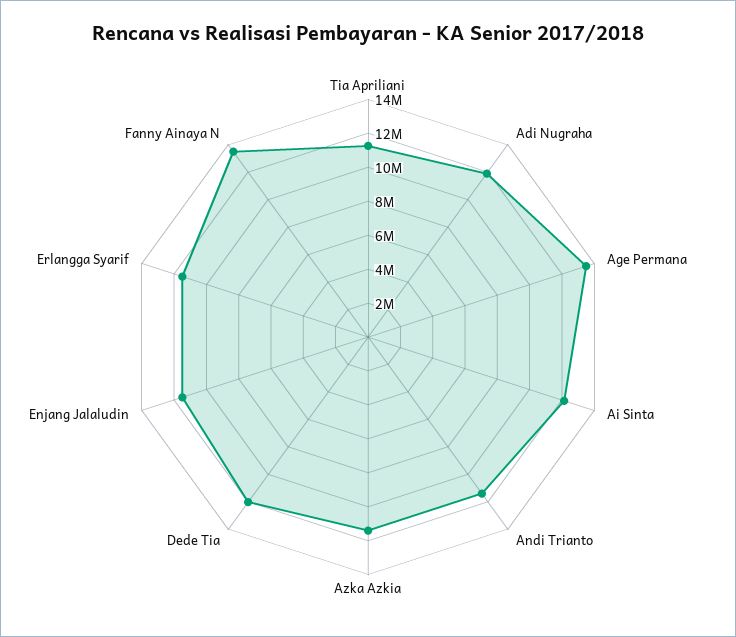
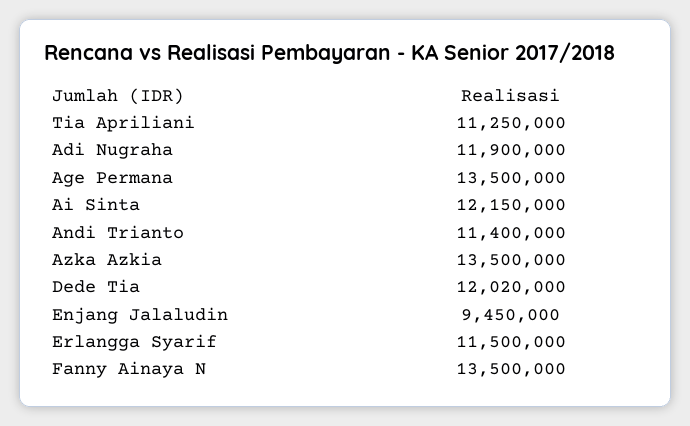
  {
    "Tia Apriliani": 11250000,
    "Adi Nugraha": 11900000,
    "Age Permana": 13500000,
    "Ai Sinta": 12150000,
    "Andi Trianto": 11400000,
-   "Azka Azkia": 11500000,
+   "Azka Azkia": 13500000,
    "Dede Tia": 12020000,
-   "Enjang Jalaludin": 11500000,
+   "Enjang Jalaludin": 9450000,
    "Erlangga Syarif": 11500000,
    "Fanny Ainaya N": 13500000
  }

